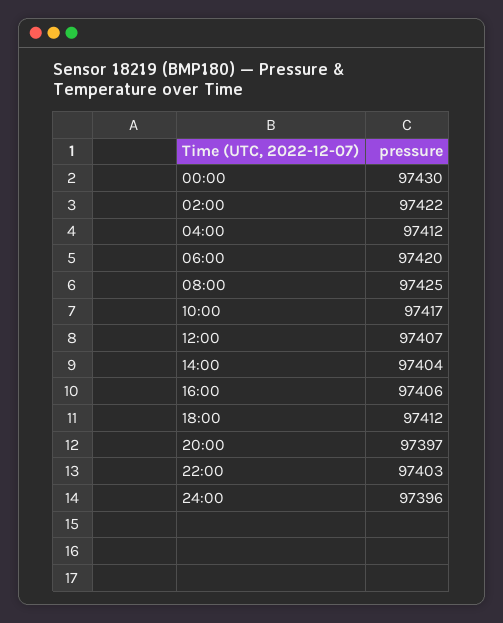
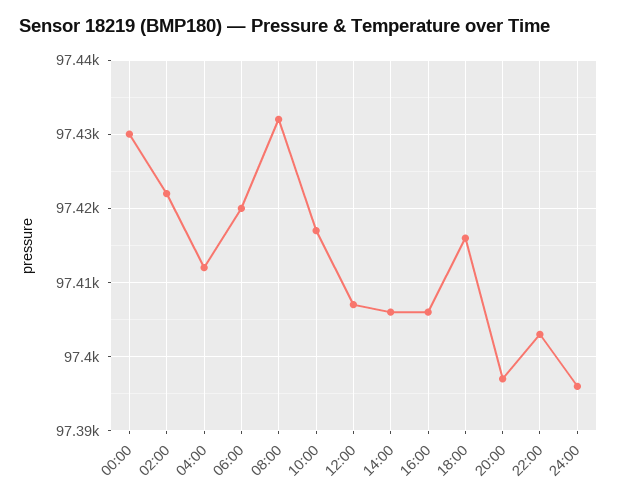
  {
    "00:00": 97430,
    "02:00": 97422,
    "04:00": 97412,
    "06:00": 97420,
-   "08:00": 97425,
+   "08:00": 97432,
    "10:00": 97417,
    "12:00": 97407,
-   "14:00": 97404,
+   "14:00": 97406,
    "16:00": 97406,
-   "18:00": 97412,
+   "18:00": 97416,
    "20:00": 97397,
    "22:00": 97403,
    "24:00": 97396
  }

